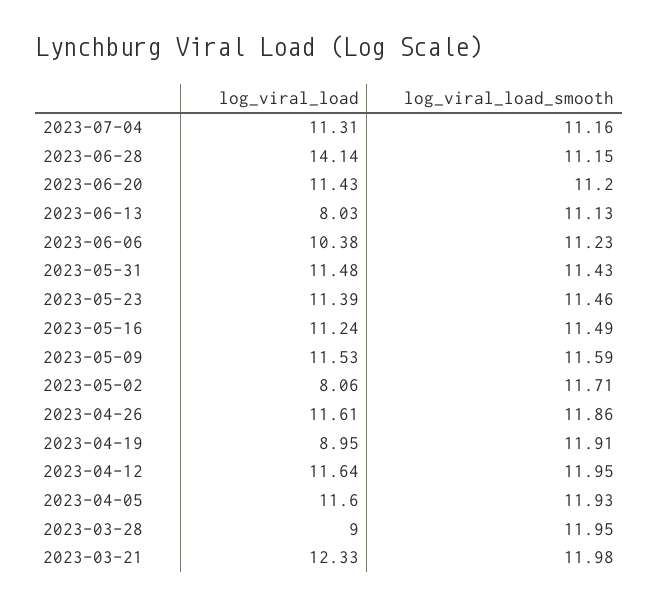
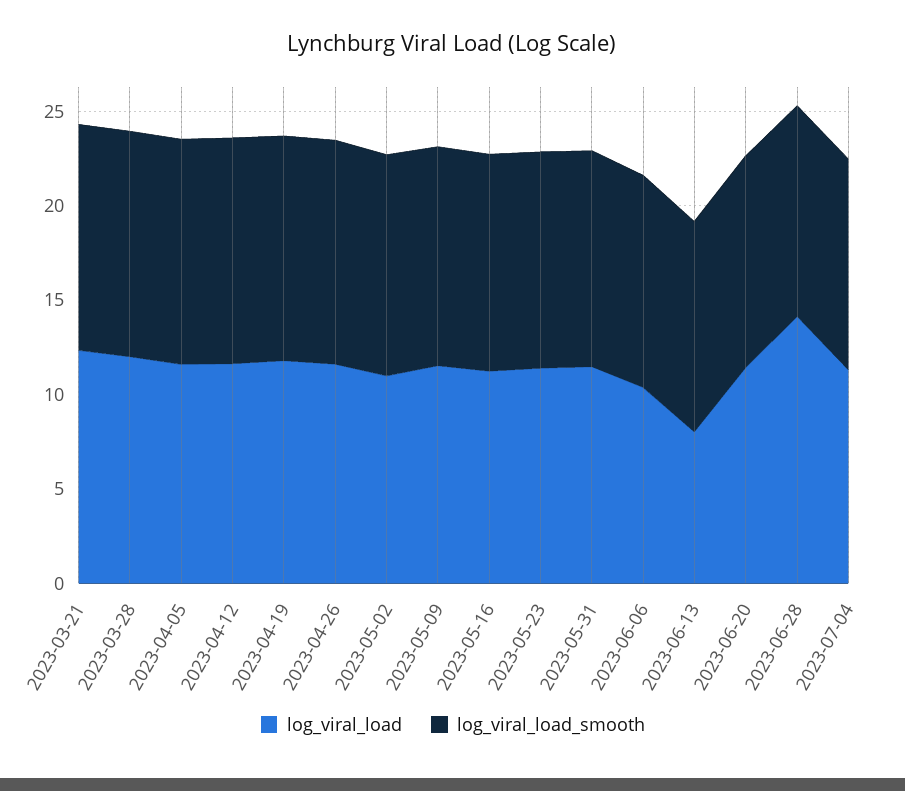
  {
    "log_viral_load": {
      "2023-07-04": 11.31,
      "2023-06-28": 14.14,
      "2023-06-20": 11.43,
      "2023-06-13": 8.03,
      "2023-06-06": 10.38,
      "2023-05-31": 11.48,
      "2023-05-23": 11.39,
      "2023-05-16": 11.24,
      "2023-05-09": 11.53,
-     "2023-05-02": 8.06,
+     "2023-05-02": 11,
      "2023-04-26": 11.61,
-     "2023-04-19": 8.95,
+     "2023-04-19": 12,
      "2023-04-12": 11.64,
      "2023-04-05": 11.6,
-     "2023-03-28": 9,
+     "2023-03-28": 12,
      "2023-03-21": 12.33
    },
    "log_viral_load_smooth": {
      "2023-07-04": 11.16,
      "2023-06-28": 11.15,
      "2023-06-20": 11.2,
      "2023-06-13": 11.13,
      "2023-06-06": 11.23,
      "2023-05-31": 11.43,
      "2023-05-23": 11.46,
      "2023-05-16": 11.49,
      "2023-05-09": 11.59,
      "2023-05-02": 11.71,
      "2023-04-26": 11.86,
      "2023-04-19": 11.91,
      "2023-04-12": 11.95,
      "2023-04-05": 11.93,
      "2023-03-28": 11.95,
      "2023-03-21": 11.98
    }
  }

